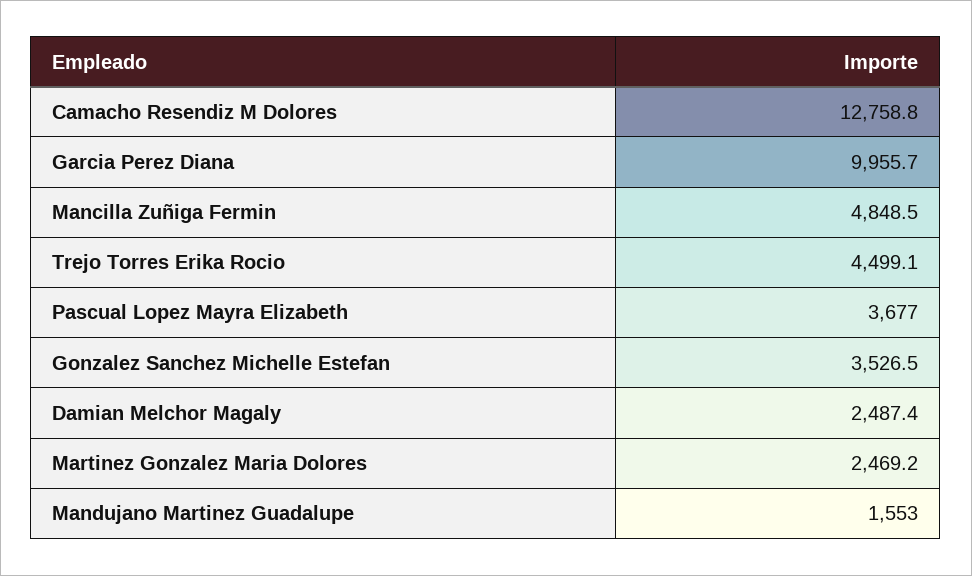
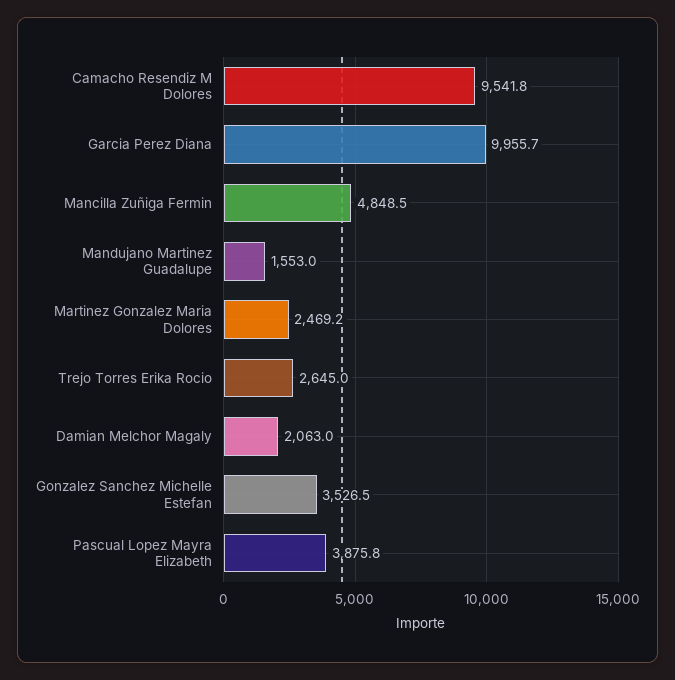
  {
-   "Camacho Resendiz M Dolores": 12758.8,
+   "Camacho Resendiz M Dolores": 9541.8,
    "Garcia Perez Diana": 9955.7,
    "Mancilla Zuñiga Fermin": 4848.5,
-   "Trejo Torres Erika Rocio": 4499.1,
+   "Trejo Torres Erika Rocio": 2645,
-   "Pascual Lopez Mayra Elizabeth": 3677,
+   "Pascual Lopez Mayra Elizabeth": 3875.8,
    "Gonzalez Sanchez Michelle Estefan": 3526.5,
-   "Damian Melchor Magaly": 2487.4,
+   "Damian Melchor Magaly": 2063,
    "Martinez Gonzalez Maria Dolores": 2469.2,
    "Mandujano Martinez Guadalupe": 1553
  }

